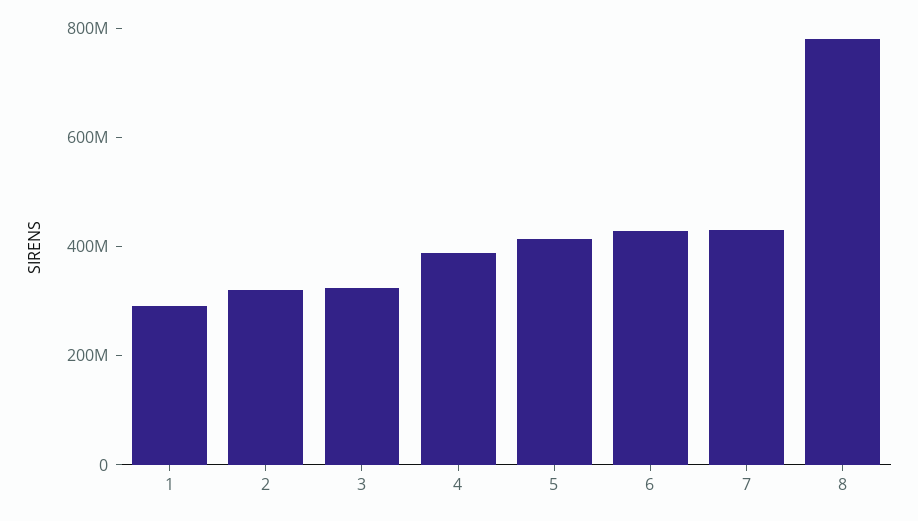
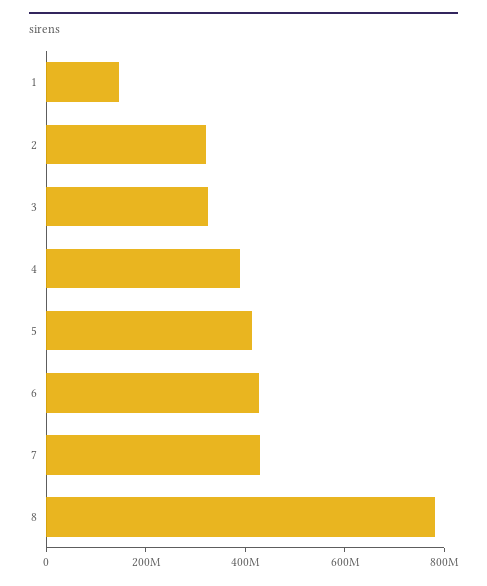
  {
-   "1": 300000000,
+   "1": 150000000,
    "2": 300000000,
    "3": 300000000,
    "4": 400000000,
    "5": 400000000,
    "6": 450000000,
    "7": 450000000,
    "8": 800000000
  }

